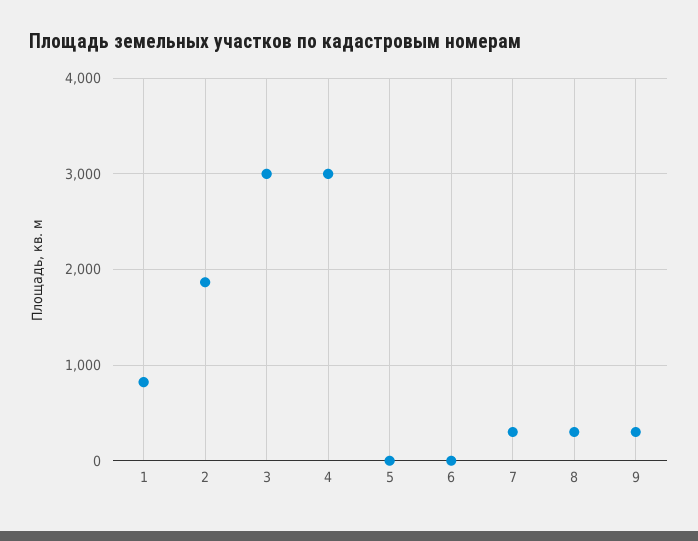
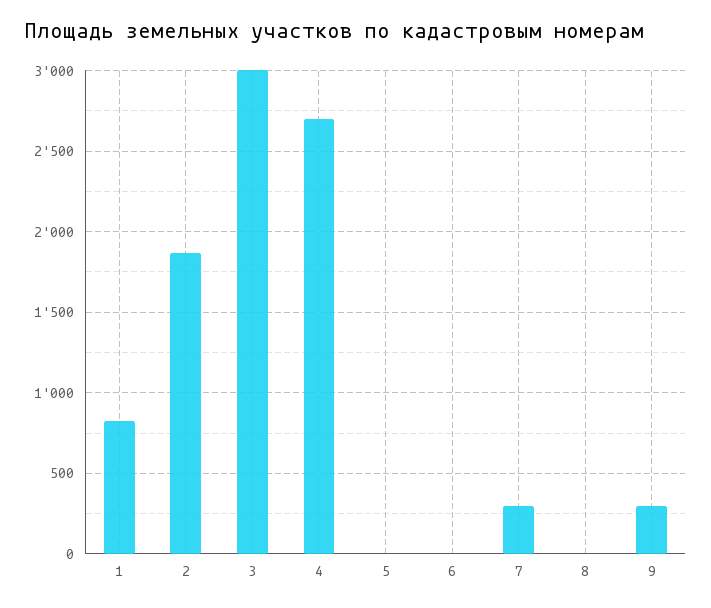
  {
    "1": 800,
    "2": 1850,
    "3": 3000,
-   "4": 3000,
+   "4": 2700,
    "5": 0,
    "6": 0,
    "7": 300,
-   "8": 300,
+   "8": 0,
    "9": 300
  }

